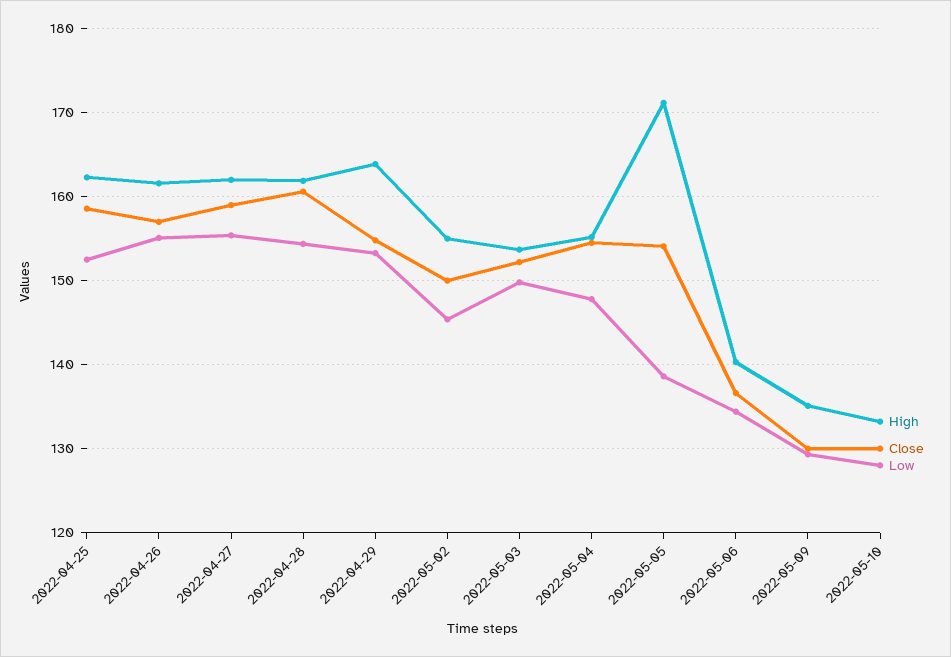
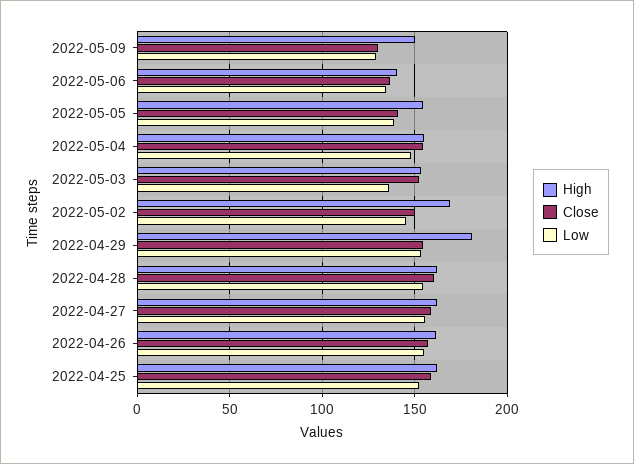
  {
    "High": {
      "2022-04-25": 162,
      "2022-04-26": 162,
      "2022-04-27": 162,
      "2022-04-28": 162,
-     "2022-04-29": 164,
+     "2022-04-29": 180,
-     "2022-05-02": 155,
+     "2022-05-02": 170,
      "2022-05-03": 154,
      "2022-05-04": 155,
-     "2022-05-05": 171,
+     "2022-05-05": 155,
      "2022-05-06": 140,
-     "2022-05-09": 135,
+     "2022-05-09": 150
-     "2022-05-10": 133
    },
    "Close": {
      "2022-04-25": 159,
      "2022-04-26": 157,
      "2022-04-27": 159,
      "2022-04-28": 161,
      "2022-04-29": 155,
      "2022-05-02": 150,
      "2022-05-03": 152,
      "2022-05-04": 155,
-     "2022-05-05": 154,
+     "2022-05-05": 140,
      "2022-05-06": 137,
-     "2022-05-09": 130,
+     "2022-05-09": 130
-     "2022-05-10": 130
    },
    "Low": {
      "2022-04-25": 153,
      "2022-04-26": 155,
      "2022-04-27": 155,
      "2022-04-28": 154,
      "2022-04-29": 153,
      "2022-05-02": 145,
-     "2022-05-03": 150,
+     "2022-05-03": 135,
      "2022-05-04": 148,
      "2022-05-05": 139,
      "2022-05-06": 134,
-     "2022-05-09": 129,
+     "2022-05-09": 129
-     "2022-05-10": 128
    }
  }

